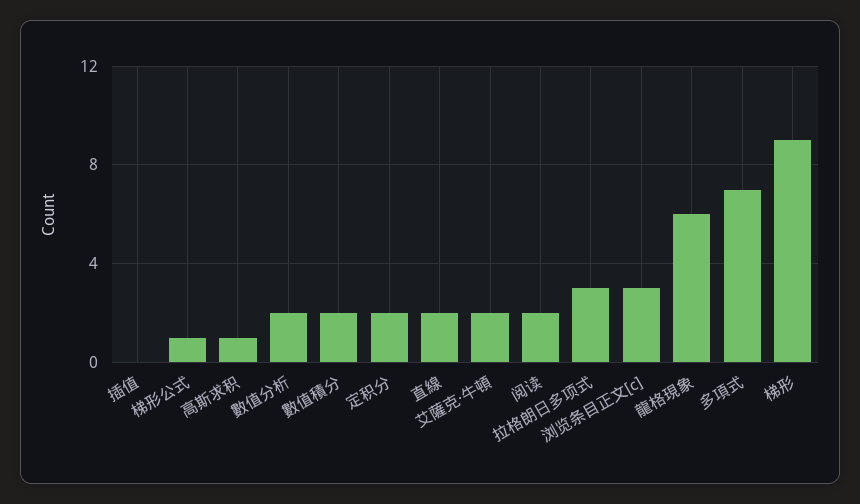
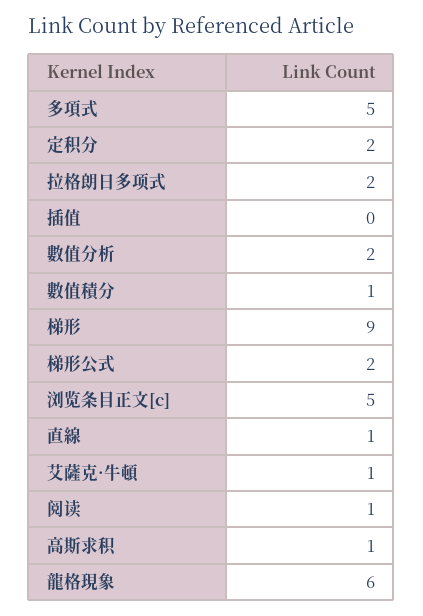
  {
    "插值": 0,
-   "梯形公式": 1,
+   "梯形公式": 2,
    "高斯求积": 1,
    "數值分析": 2,
-   "數值積分": 2,
+   "數值積分": 1,
    "定积分": 2,
-   "直線": 2,
+   "直線": 1,
-   "艾薩克·牛頓": 2,
+   "艾薩克·牛頓": 1,
-   "阅读": 2,
+   "阅读": 1,
-   "拉格朗日多项式": 3,
+   "拉格朗日多项式": 2,
-   "浏览条目正文[c]": 3,
+   "浏览条目正文[c]": 5,
    "龍格現象": 6,
-   "多項式": 7,
+   "多項式": 5,
    "梯形": 9
  }

